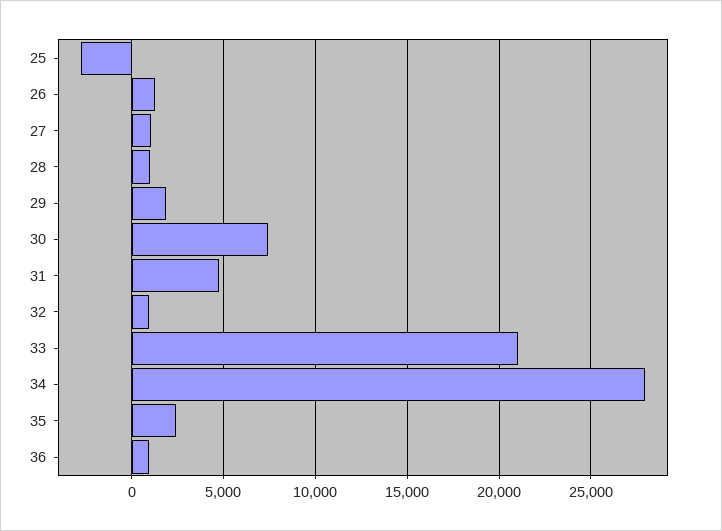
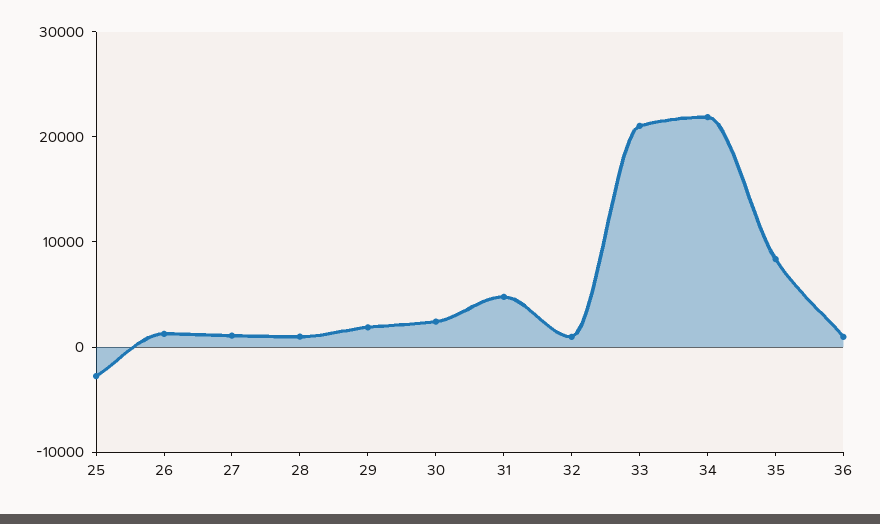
  {
    "25": -3000,
    "26": 1500,
    "27": 1000,
    "28": 1000,
    "29": 2000,
-   "30": 7500,
+   "30": 2000,
    "31": 5000,
    "32": 1000,
    "33": 21000,
-   "34": 28000,
+   "34": 22000,
-   "35": 2500,
+   "35": 8000,
    "36": 1000
  }

